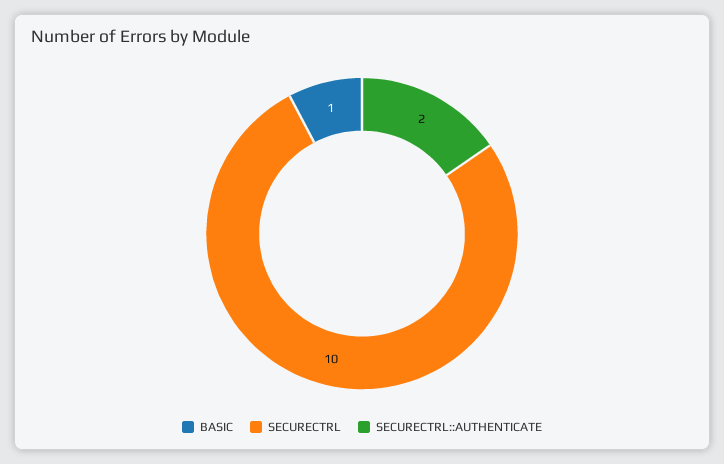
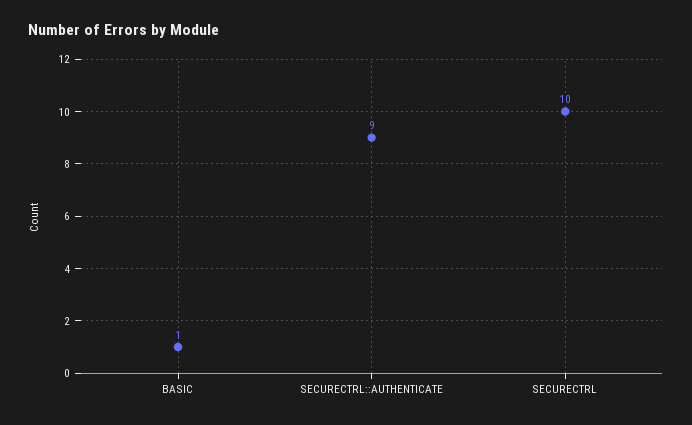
  {
    "BASIC": 1,
    "SECURECTRL": 10,
-   "SECURECTRL::AUTHENTICATE": 2
+   "SECURECTRL::AUTHENTICATE": 9
  }

